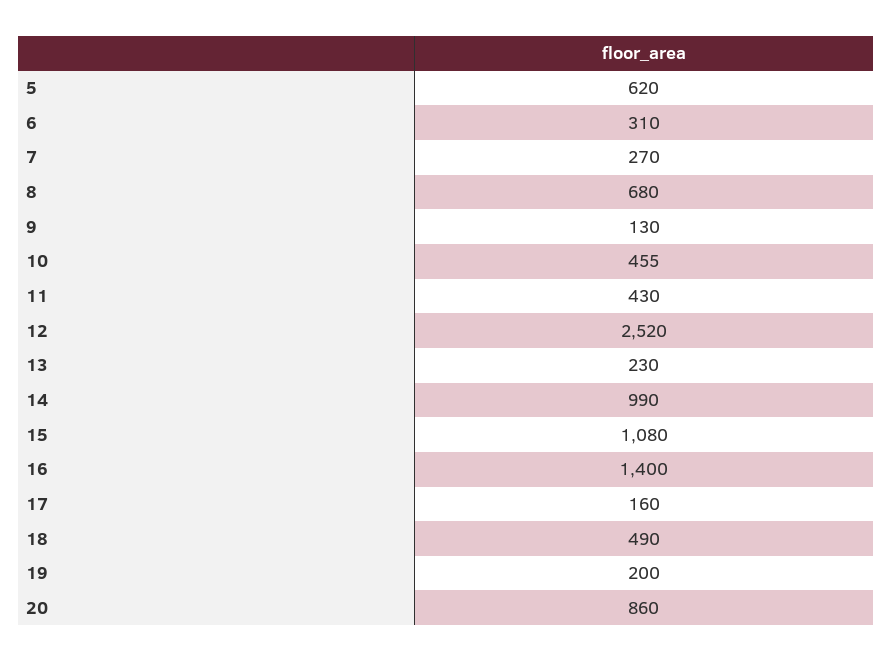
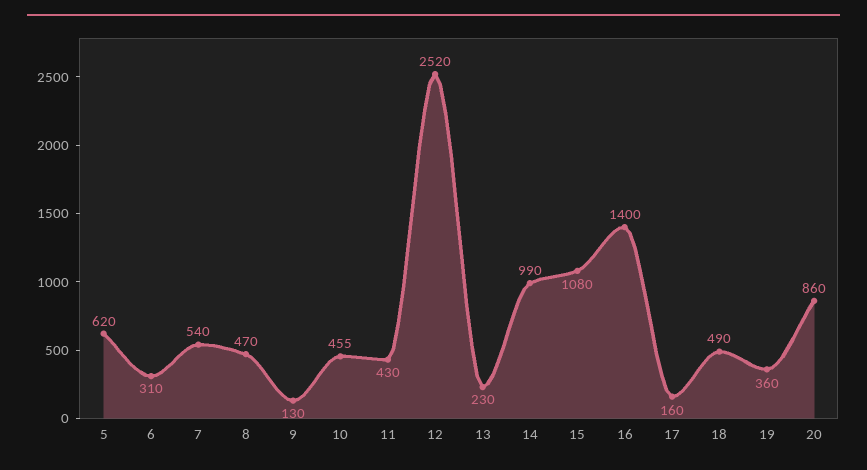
  {
    "5": 620,
    "6": 310,
-   "7": 270,
+   "7": 540,
-   "8": 680,
+   "8": 470,
    "9": 130,
    "10": 455,
    "11": 430,
    "12": 2520,
    "13": 230,
    "14": 990,
    "15": 1080,
    "16": 1400,
    "17": 160,
    "18": 490,
-   "19": 200,
+   "19": 360,
    "20": 860
  }

